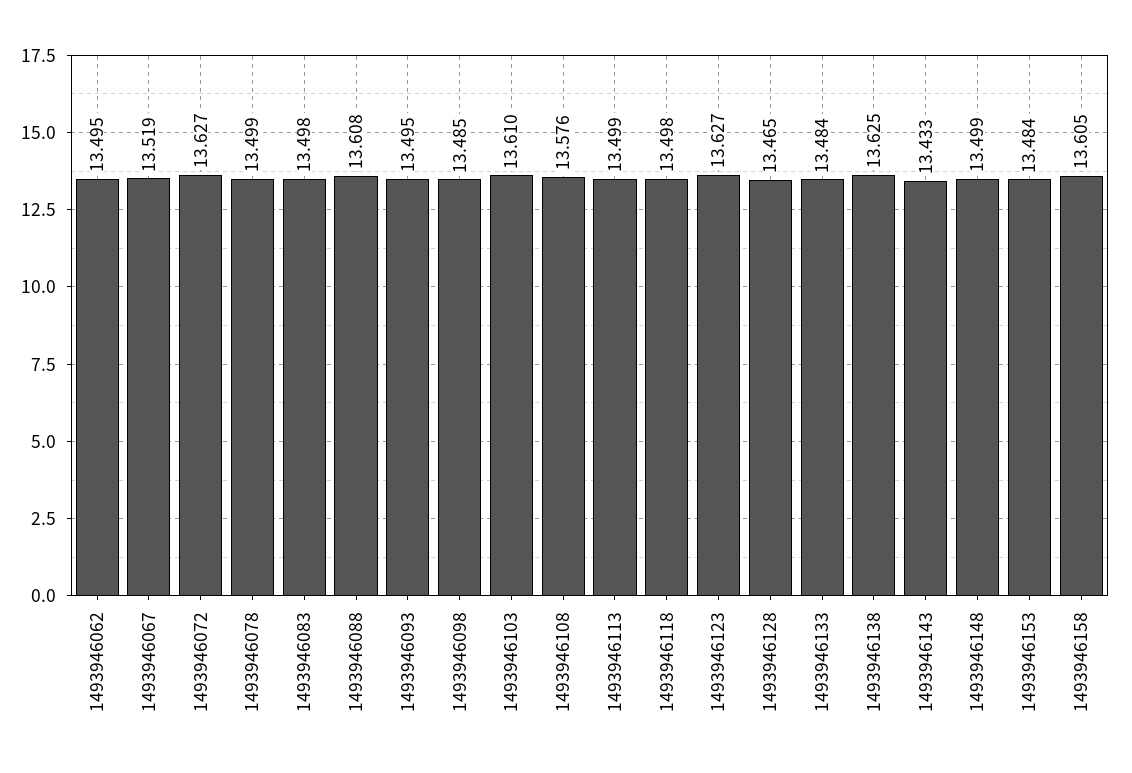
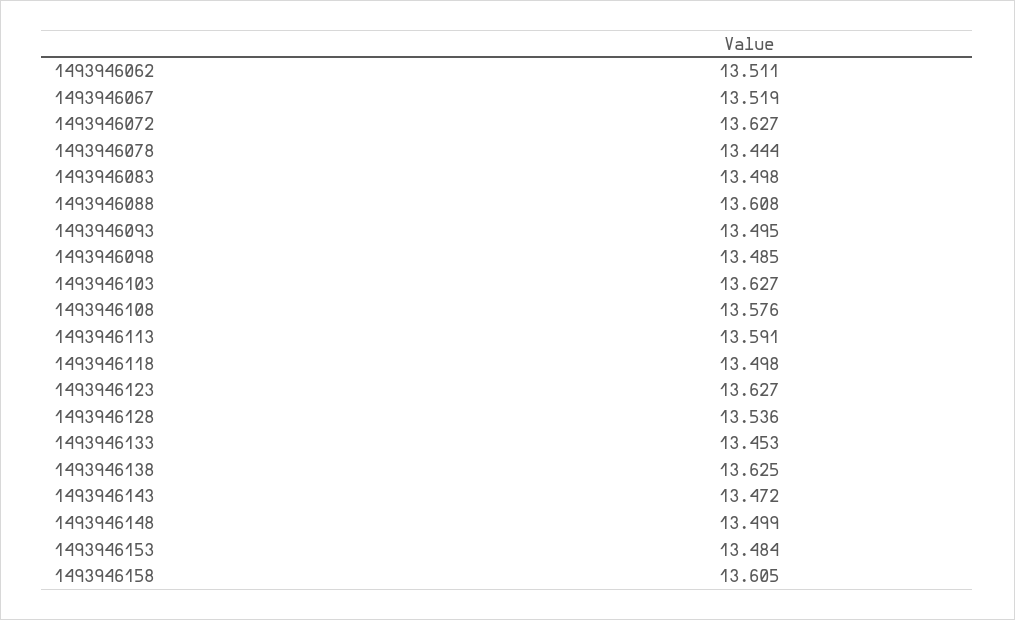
  {
-   "1493946062": 13.495,
+   "1493946062": 13.511,
    "1493946067": 13.519,
    "1493946072": 13.627,
-   "1493946078": 13.499,
+   "1493946078": 13.444,
    "1493946083": 13.498,
    "1493946088": 13.608,
    "1493946093": 13.495,
    "1493946098": 13.485,
-   "1493946103": 13.61,
+   "1493946103": 13.627,
    "1493946108": 13.576,
-   "1493946113": 13.499,
+   "1493946113": 13.591,
    "1493946118": 13.498,
    "1493946123": 13.627,
-   "1493946128": 13.465,
+   "1493946128": 13.536,
-   "1493946133": 13.484,
+   "1493946133": 13.453,
    "1493946138": 13.625,
-   "1493946143": 13.433,
+   "1493946143": 13.472,
    "1493946148": 13.499,
    "1493946153": 13.484,
    "1493946158": 13.605
  }

